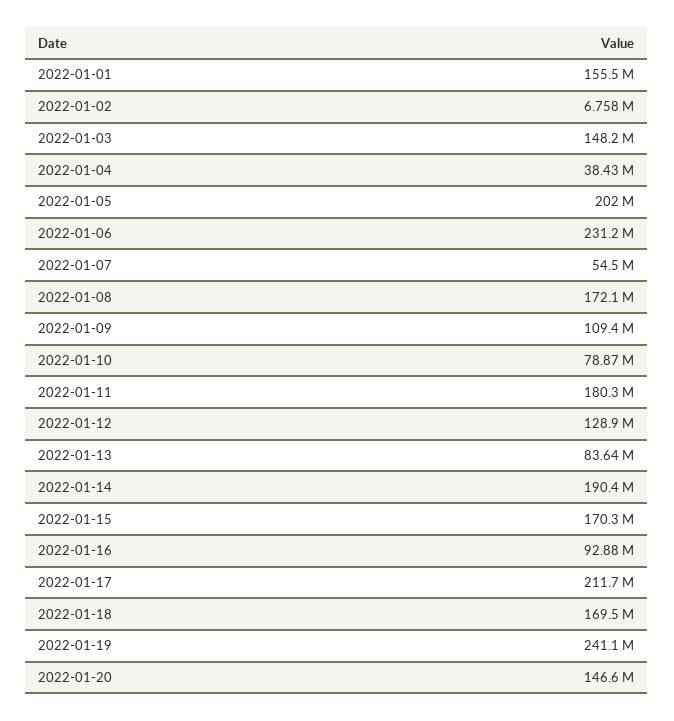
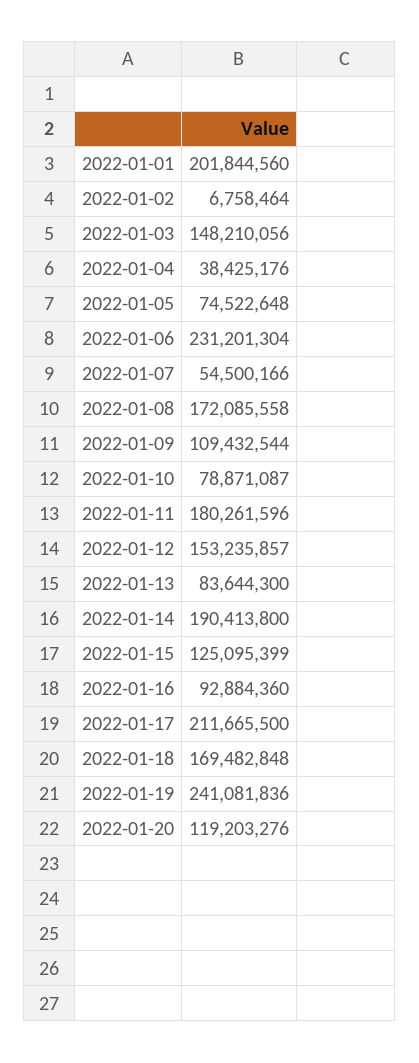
  {
-   "2022-01-01": 155500000,
+   "2022-01-01": 201844560,
    "2022-01-02": 6758464,
    "2022-01-03": 148210056,
    "2022-01-04": 38425176,
-   "2022-01-05": 202000000,
+   "2022-01-05": 74522648,
    "2022-01-06": 231201304,
    "2022-01-07": 54500166,
    "2022-01-08": 172085558,
    "2022-01-09": 109432544,
    "2022-01-10": 78871087,
    "2022-01-11": 180261596,
-   "2022-01-12": 128900000,
+   "2022-01-12": 153235857,
    "2022-01-13": 83644300,
    "2022-01-14": 190413800,
-   "2022-01-15": 170300000,
+   "2022-01-15": 125095399,
    "2022-01-16": 92884360,
    "2022-01-17": 211665500,
    "2022-01-18": 169482848,
    "2022-01-19": 241081836,
-   "2022-01-20": 146600000
+   "2022-01-20": 119203276
  }

